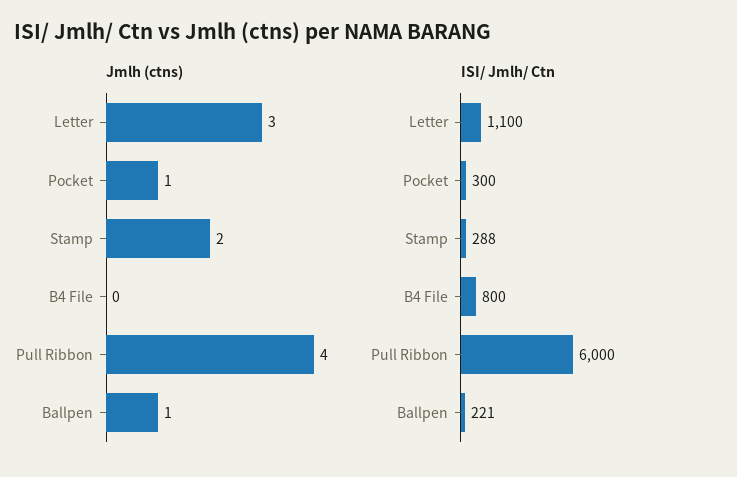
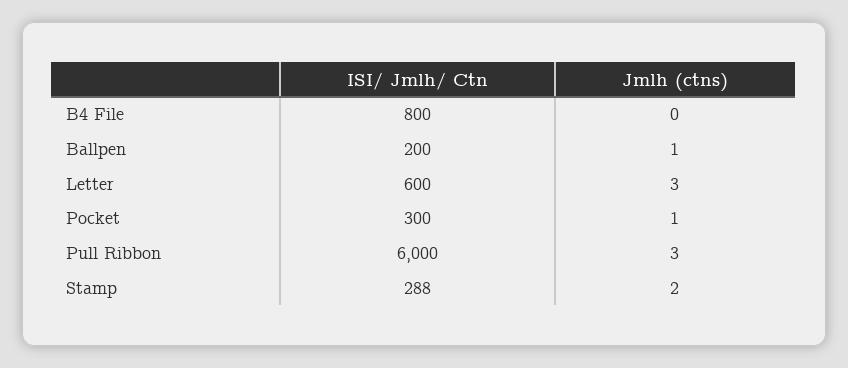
  {
    "Jmlh (ctns)": {
      "Letter": 3,
      "Pocket": 1,
      "Stamp": 2,
      "B4 File": 0,
-     "Pull Ribbon": 4,
+     "Pull Ribbon": 3,
      "Ballpen": 1
    },
    "ISI/ Jmlh/ Ctn": {
-     "Letter": 1100,
+     "Letter": 600,
      "Pocket": 300,
      "Stamp": 288,
      "B4 File": 800,
      "Pull Ribbon": 6000,
-     "Ballpen": 221
+     "Ballpen": 200
    }
  }

